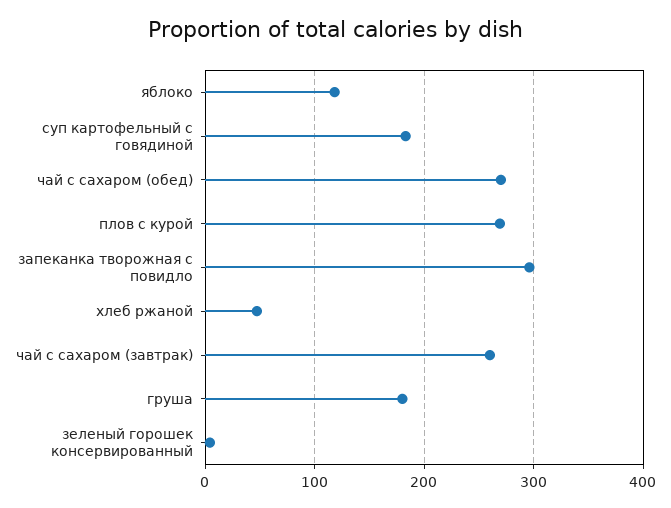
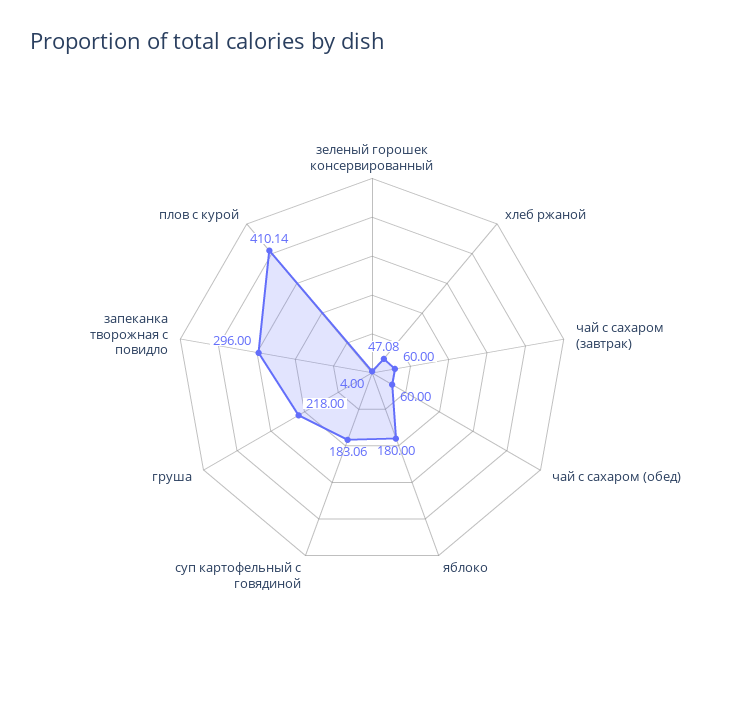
  {
-   "яблоко": 120,
+   "яблоко": 180,
    "суп картофельный с говядиной": 183.06,
-   "чай с сахаром (обед)": 270,
+   "чай с сахаром (обед)": 60,
-   "плов с курой": 270,
+   "плов с курой": 410.14,
    "запеканка творожная с повидло": 296,
    "хлеб ржаной": 47.08,
-   "чай с сахаром (завтрак)": 260,
+   "чай с сахаром (завтрак)": 60,
-   "груша": 180,
+   "груша": 218,
    "зеленый горошек консервированный": 4
  }

